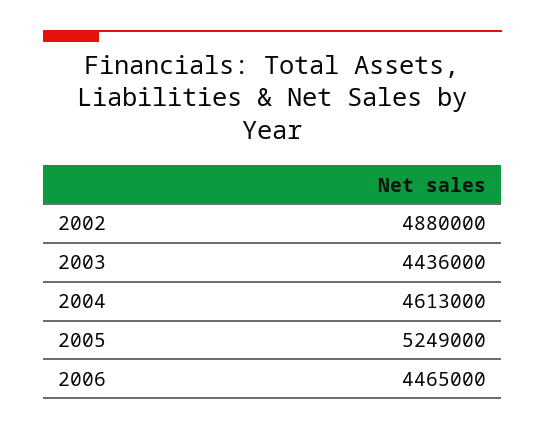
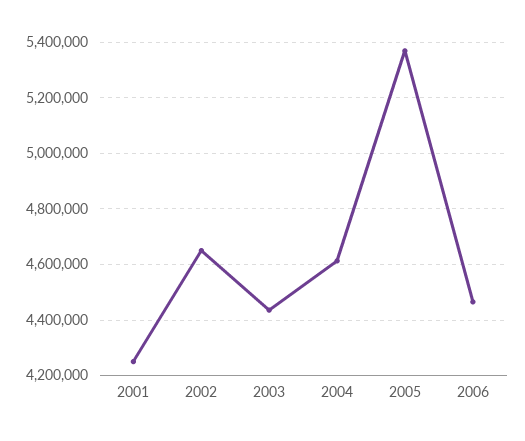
  {
-   "2002": 4880000,
+   "2002": 4650000,
    "2003": 4436000,
    "2004": 4613000,
-   "2005": 5249000,
+   "2005": 5375000,
-   "2006": 4465000
+   "2006": 4465000,
+   "2001": 4250000
  }

